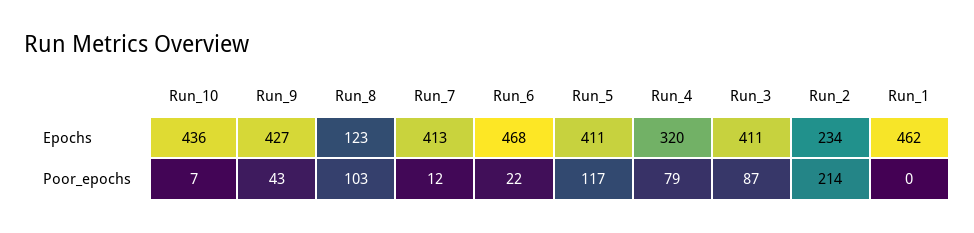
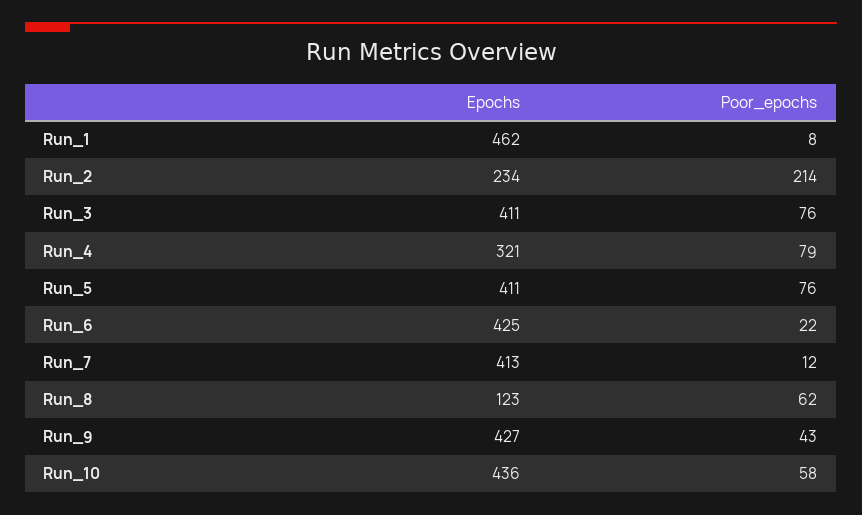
  {
    "Run_10": {
      "Epochs": 436,
-     "Poor_epochs": 7
+     "Poor_epochs": 58
    },
    "Run_9": {
      "Epochs": 427,
      "Poor_epochs": 43
    },
    "Run_8": {
      "Epochs": 123,
-     "Poor_epochs": 103
+     "Poor_epochs": 62
    },
    "Run_7": {
      "Epochs": 413,
      "Poor_epochs": 12
    },
    "Run_6": {
-     "Epochs": 468,
+     "Epochs": 425,
      "Poor_epochs": 22
    },
    "Run_5": {
      "Epochs": 411,
-     "Poor_epochs": 117
+     "Poor_epochs": 76
    },
    "Run_4": {
-     "Epochs": 320,
+     "Epochs": 321,
      "Poor_epochs": 79
    },
    "Run_3": {
      "Epochs": 411,
-     "Poor_epochs": 87
+     "Poor_epochs": 76
    },
    "Run_2": {
      "Epochs": 234,
      "Poor_epochs": 214
    },
    "Run_1": {
      "Epochs": 462,
-     "Poor_epochs": 0
+     "Poor_epochs": 8
    }
  }

